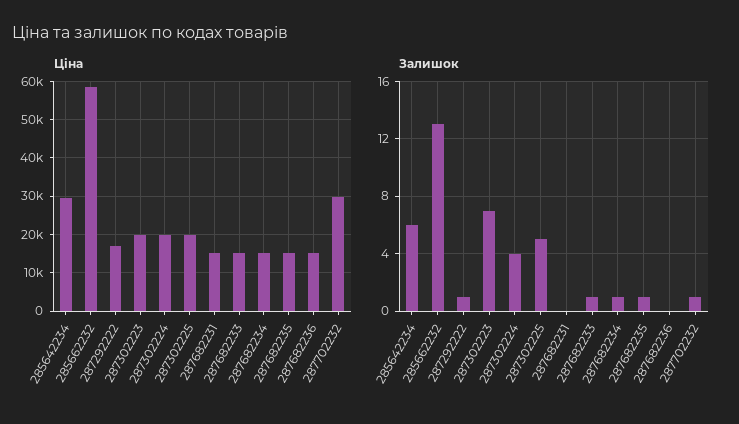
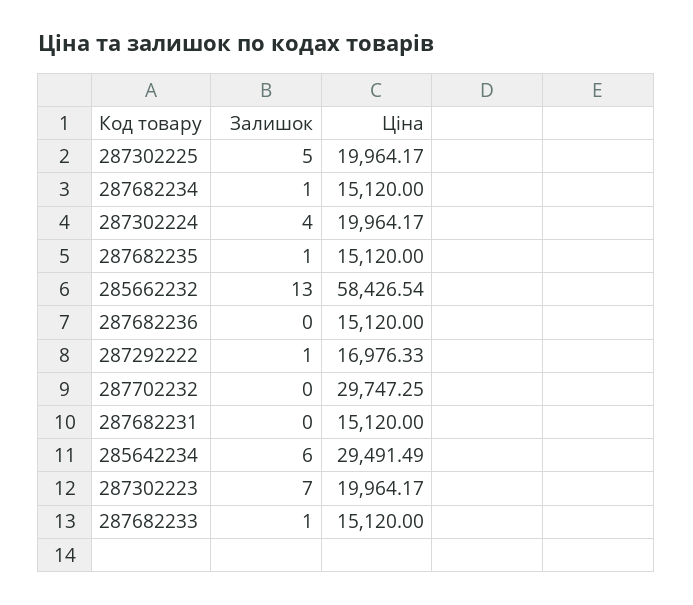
  {
    "Ціна": {
      "285642234": 29491.49,
      "285662232": 58426.54,
      "287292222": 16976.33,
      "287302223": 19964.17,
      "287302224": 19964.17,
      "287302225": 19964.17,
      "287682231": 15120,
      "287682233": 15120,
      "287682234": 15120,
      "287682235": 15120,
      "287682236": 15120,
      "287702232": 29747.25
    },
    "Залишок": {
      "285642234": 6,
      "285662232": 13,
      "287292222": 1,
      "287302223": 7,
      "287302224": 4,
      "287302225": 5,
      "287682231": 0,
      "287682233": 1,
      "287682234": 1,
      "287682235": 1,
      "287682236": 0,
-     "287702232": 1
+     "287702232": 0
    }
  }

